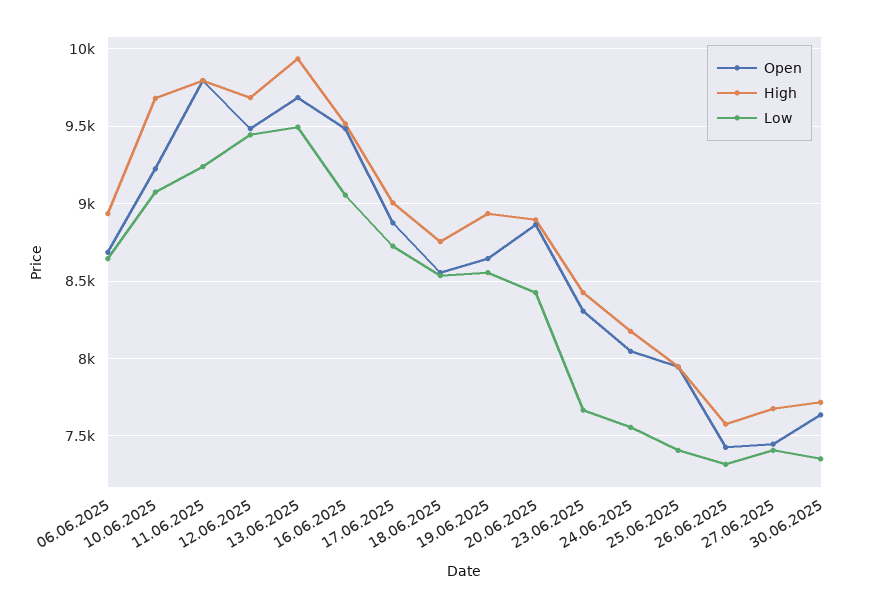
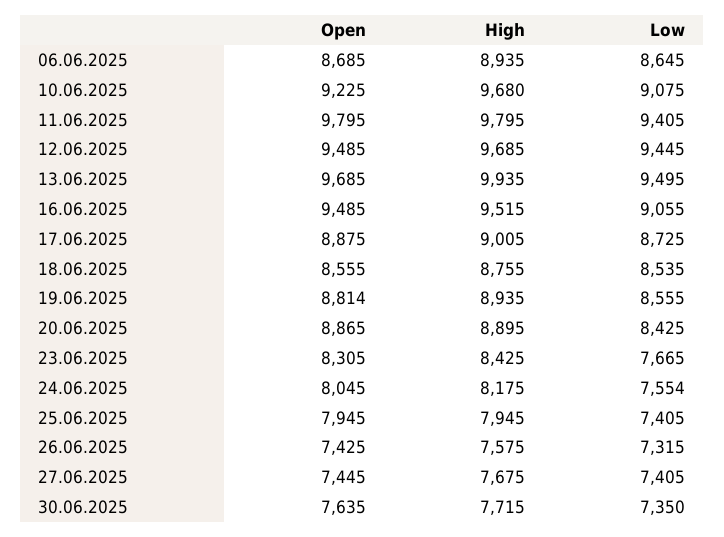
  {
    "Open": {
      "06.06.2025": 8685,
      "10.06.2025": 9225,
      "11.06.2025": 9795,
      "12.06.2025": 9485,
      "13.06.2025": 9685,
      "16.06.2025": 9485,
      "17.06.2025": 8875,
      "18.06.2025": 8555,
-     "19.06.2025": 8650,
+     "19.06.2025": 8814,
      "20.06.2025": 8865,
      "23.06.2025": 8305,
      "24.06.2025": 8045,
      "25.06.2025": 7945,
      "26.06.2025": 7425,
      "27.06.2025": 7445,
      "30.06.2025": 7635
    },
    "High": {
      "06.06.2025": 8935,
      "10.06.2025": 9680,
      "11.06.2025": 9795,
      "12.06.2025": 9685,
      "13.06.2025": 9935,
      "16.06.2025": 9515,
      "17.06.2025": 9005,
      "18.06.2025": 8755,
      "19.06.2025": 8935,
      "20.06.2025": 8895,
      "23.06.2025": 8425,
      "24.06.2025": 8175,
      "25.06.2025": 7945,
      "26.06.2025": 7575,
      "27.06.2025": 7675,
      "30.06.2025": 7715
    },
    "Low": {
      "06.06.2025": 8645,
      "10.06.2025": 9075,
-     "11.06.2025": 9250,
+     "11.06.2025": 9405,
      "12.06.2025": 9445,
      "13.06.2025": 9495,
      "16.06.2025": 9055,
      "17.06.2025": 8725,
      "18.06.2025": 8535,
      "19.06.2025": 8555,
      "20.06.2025": 8425,
      "23.06.2025": 7665,
      "24.06.2025": 7554,
      "25.06.2025": 7405,
      "26.06.2025": 7315,
      "27.06.2025": 7405,
      "30.06.2025": 7350
    }
  }

